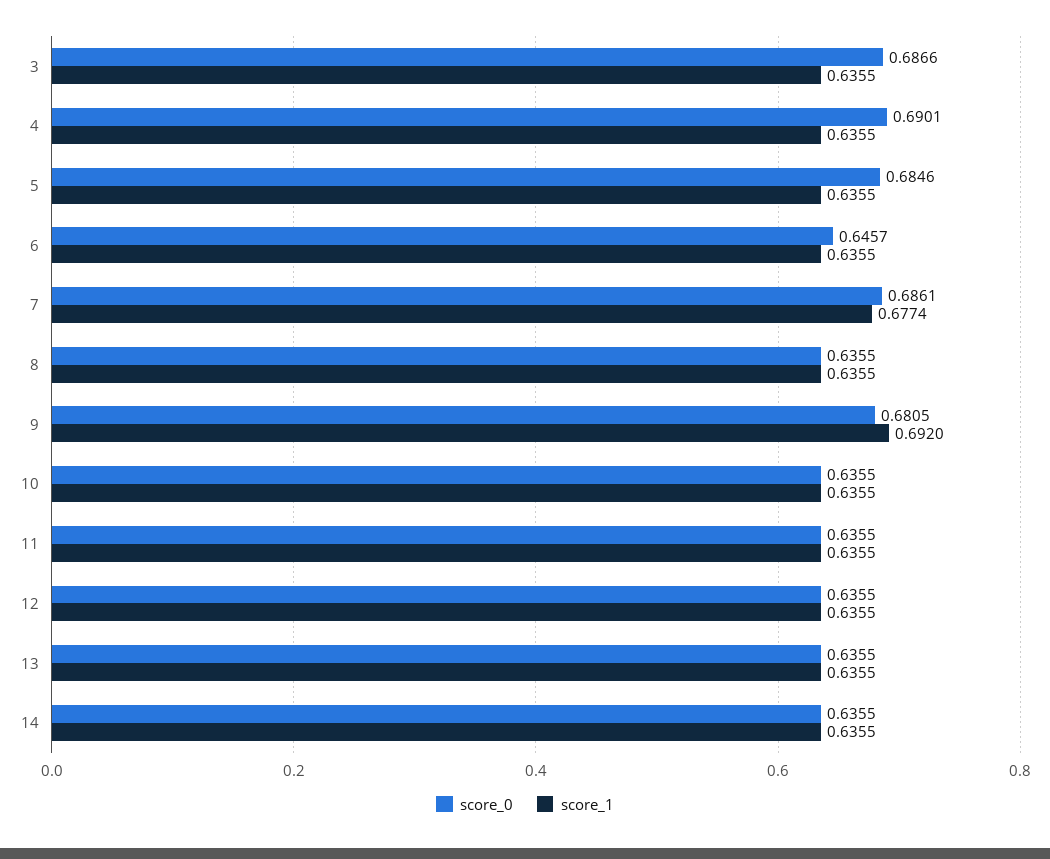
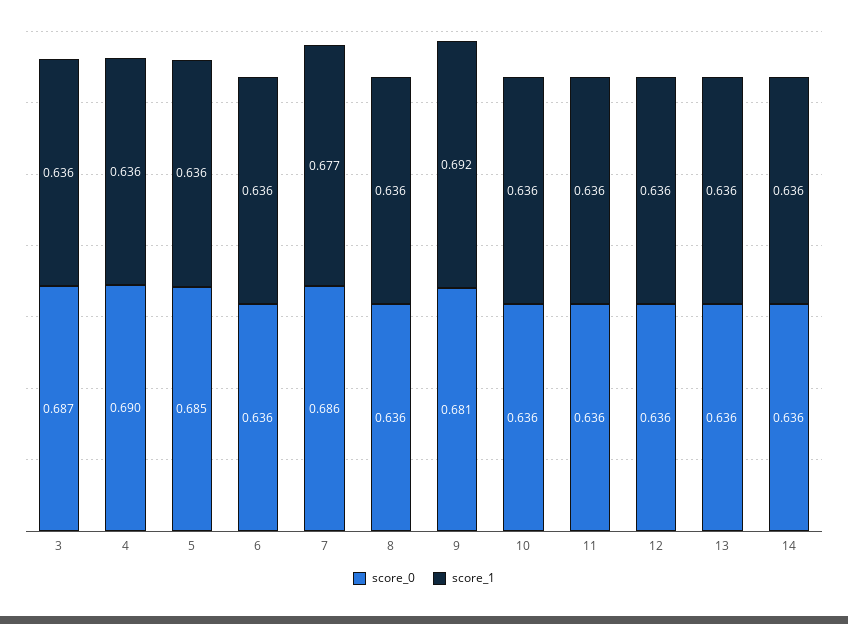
  {
    "score_0": {
      "3": 0.6866,
      "4": 0.6901,
      "5": 0.6846,
-     "6": 0.6457,
+     "6": 0.636,
      "7": 0.6861,
      "8": 0.6355,
      "9": 0.6805,
      "10": 0.6355,
      "11": 0.6355,
      "12": 0.6355,
      "13": 0.6355,
      "14": 0.6355
    },
    "score_1": {
      "3": 0.6355,
      "4": 0.6355,
      "5": 0.6355,
      "6": 0.6355,
      "7": 0.6774,
      "8": 0.6355,
      "9": 0.692,
      "10": 0.6355,
      "11": 0.6355,
      "12": 0.6355,
      "13": 0.6355,
      "14": 0.6355
    }
  }

